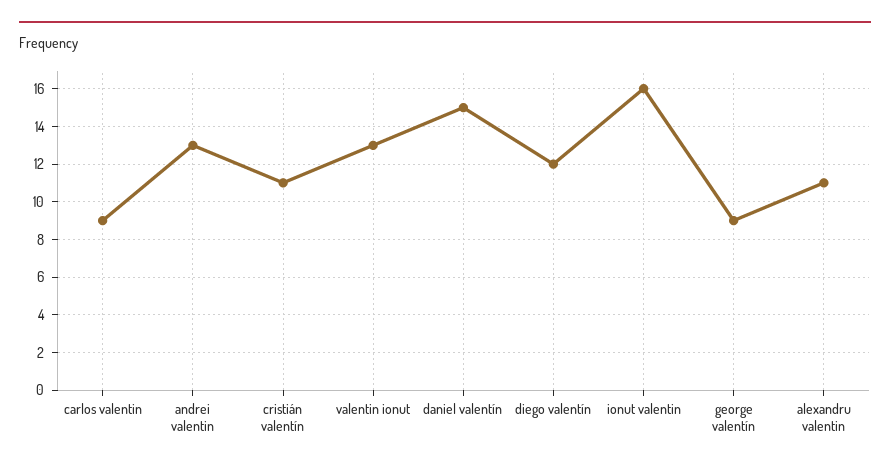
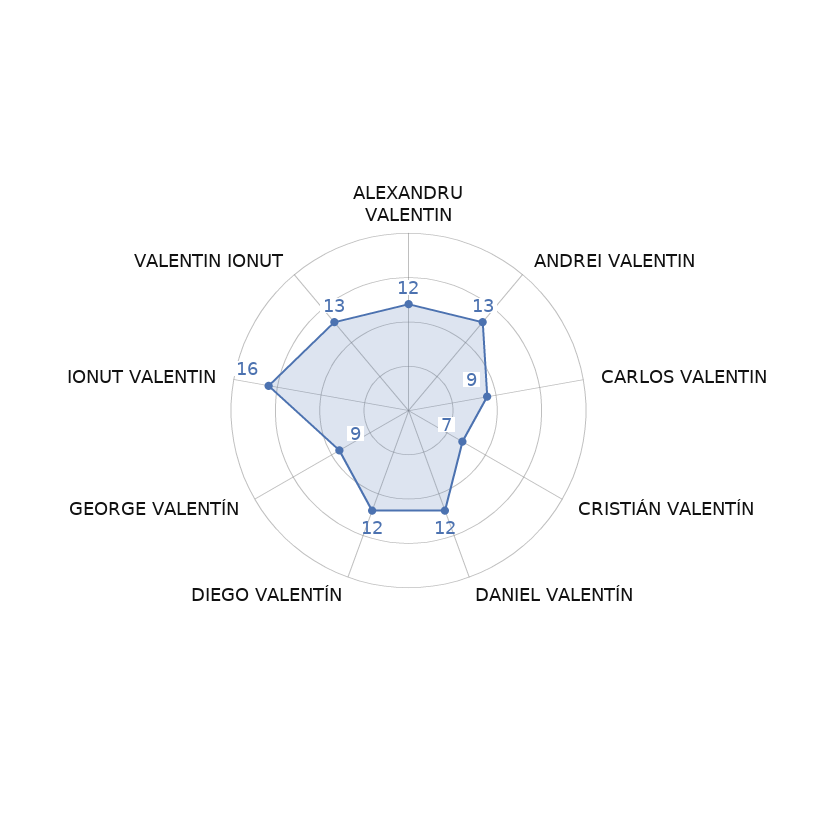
  {
    "carlos valentin": 9,
    "andrei valentin": 13,
-   "cristián valentín": 11,
+   "cristián valentín": 7,
    "valentin ionut": 13,
-   "daniel valentín": 15,
+   "daniel valentín": 12,
    "diego valentín": 12,
    "ionut valentin": 16,
    "george valentín": 9,
-   "alexandru valentin": 11
+   "alexandru valentin": 12
  }

